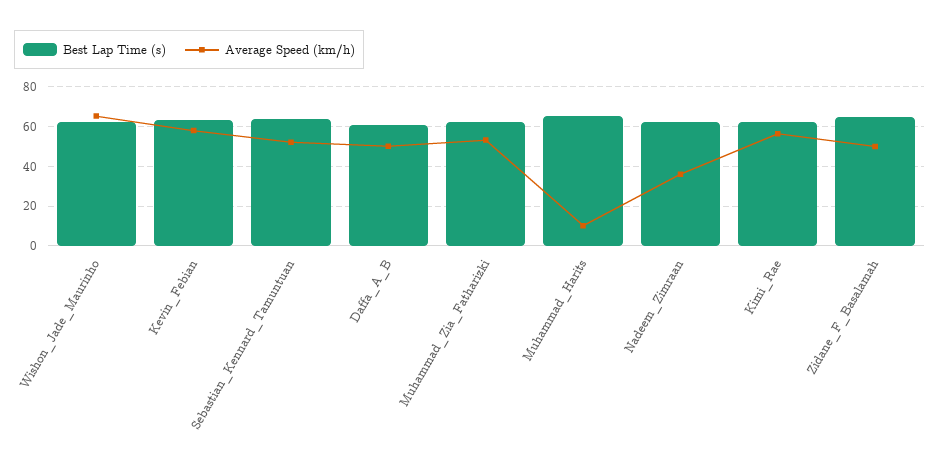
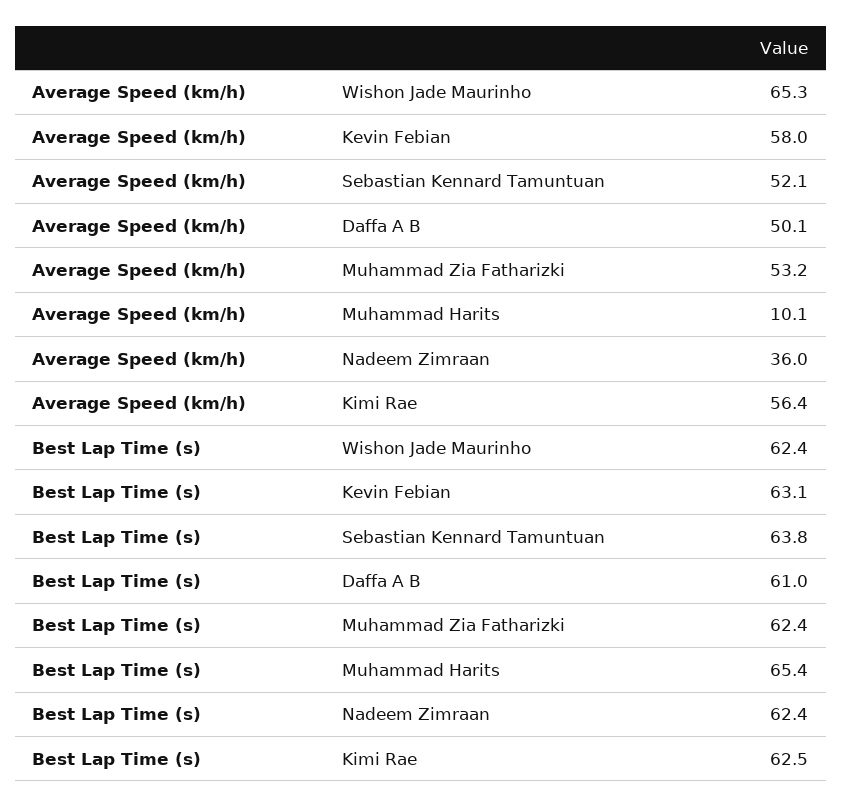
  {
    "Best Lap Time (s)": {
      "Wishon_Jade_Maurinho": 62.4,
      "Kevin_Febian": 63.1,
      "Sebastian_Kennard_Tamuntuan": 63.8,
      "Daffa_A_B": 61,
      "Muhammad_Zia_Fatharizki": 62.4,
      "Muhammad_Harits": 65.4,
      "Nadeem_Zimraan": 62.4,
-     "Kimi_Rae": 62.5,
+     "Kimi_Rae": 62.5
-     "Zidane_F_Basalamah": 65
    },
    "Average Speed (km/h)": {
      "Wishon_Jade_Maurinho": 65.3,
      "Kevin_Febian": 58,
      "Sebastian_Kennard_Tamuntuan": 52.1,
      "Daffa_A_B": 50.1,
      "Muhammad_Zia_Fatharizki": 53.2,
      "Muhammad_Harits": 10.1,
      "Nadeem_Zimraan": 36,
-     "Kimi_Rae": 56.4,
+     "Kimi_Rae": 56.4
-     "Zidane_F_Basalamah": 50
    }
  }

